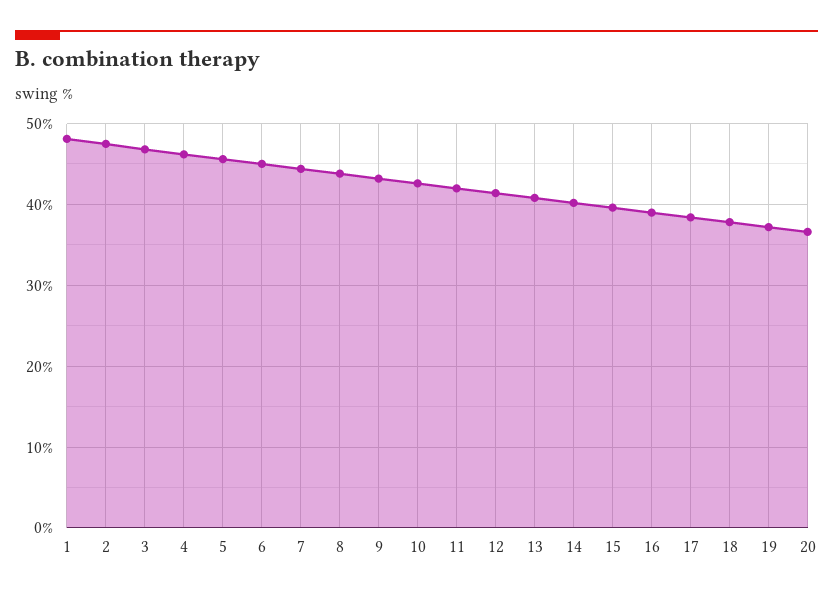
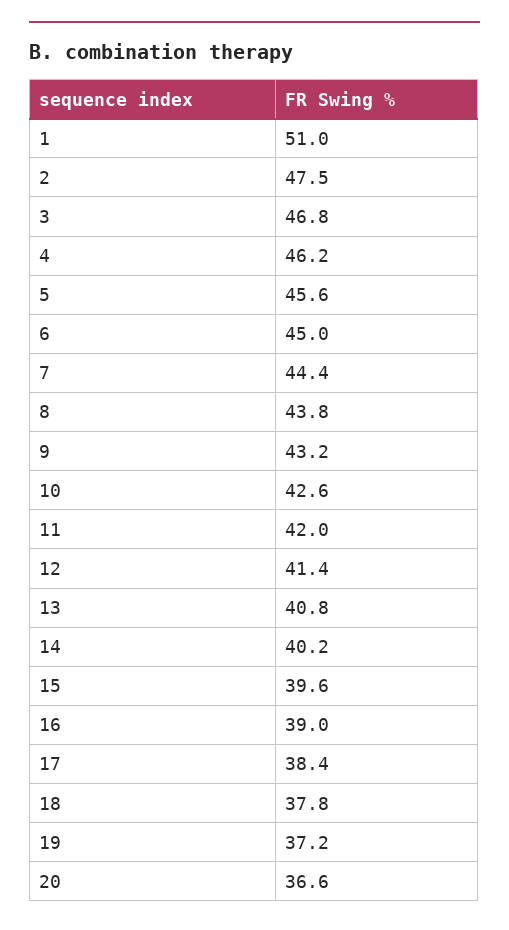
  {
-   "1": 48,
+   "1": 51,
    "2": 47.5,
    "3": 46.8,
    "4": 46.2,
    "5": 45.6,
    "6": 45,
    "7": 44.4,
    "8": 43.8,
    "9": 43.2,
    "10": 42.6,
    "11": 42,
    "12": 41.4,
    "13": 40.8,
    "14": 40.2,
    "15": 39.6,
    "16": 39,
    "17": 38.4,
    "18": 37.8,
    "19": 37.2,
    "20": 36.6
  }

